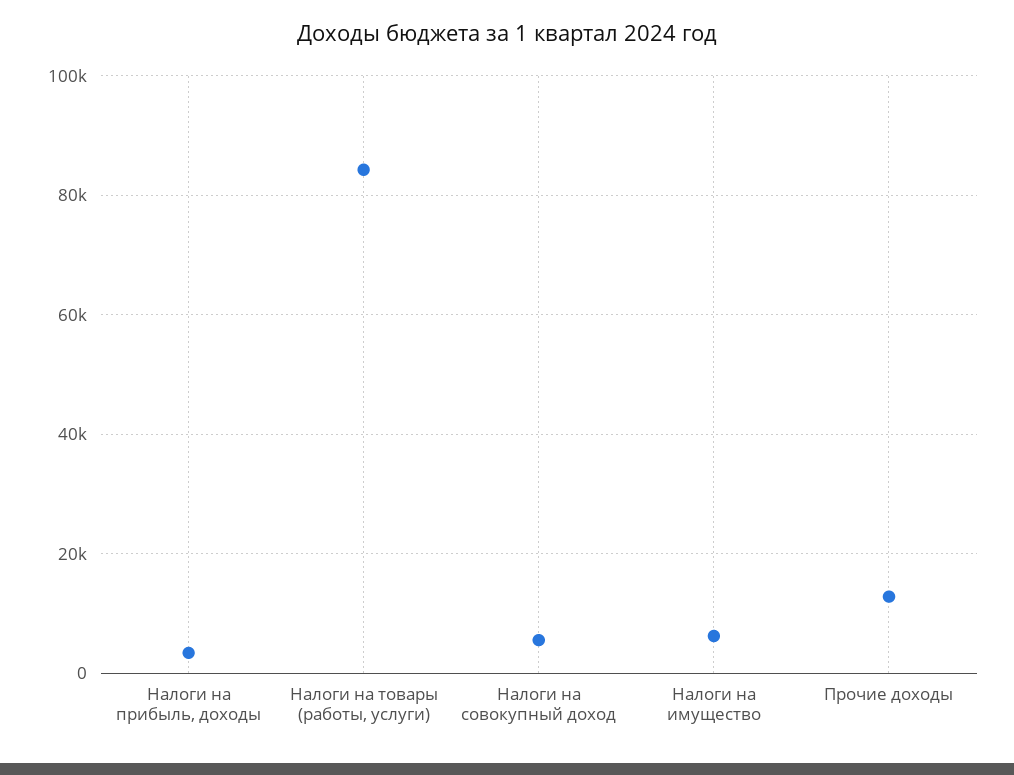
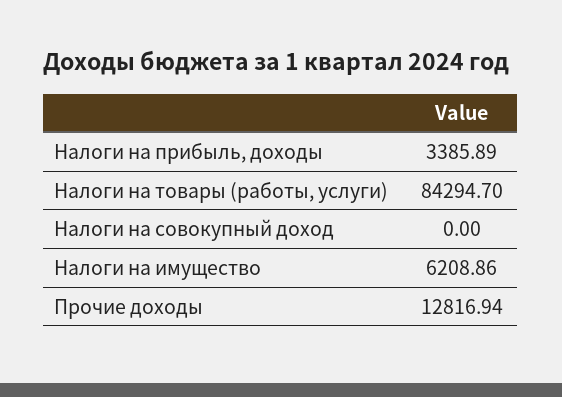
  {
    "Налоги на прибыль, доходы": 3385.89,
    "Налоги на товары (работы, услуги)": 84294.7,
-   "Налоги на совокупный доход": 6000,
+   "Налоги на совокупный доход": 0,
    "Налоги на имущество": 6208.86,
    "Прочие доходы": 12816.94
  }

